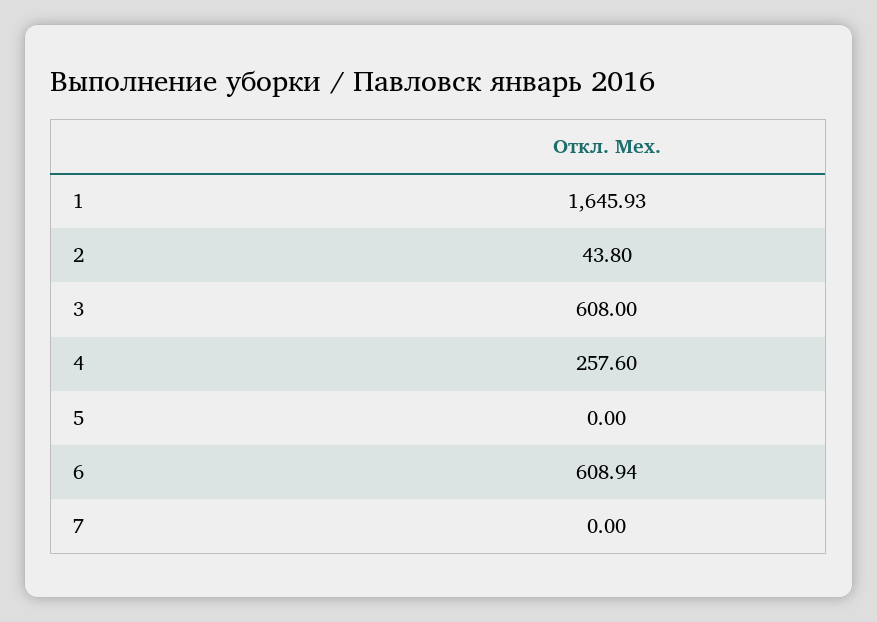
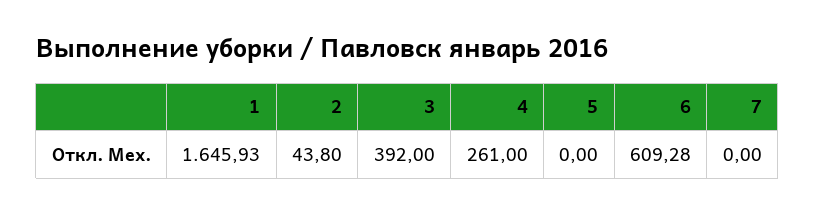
  {
    "1": 1645.93,
    "2": 43.8,
-   "3": 608,
+   "3": 392,
-   "4": 257.6,
+   "4": 261,
    "5": 0,
-   "6": 608.94,
+   "6": 609.28,
    "7": 0
  }

